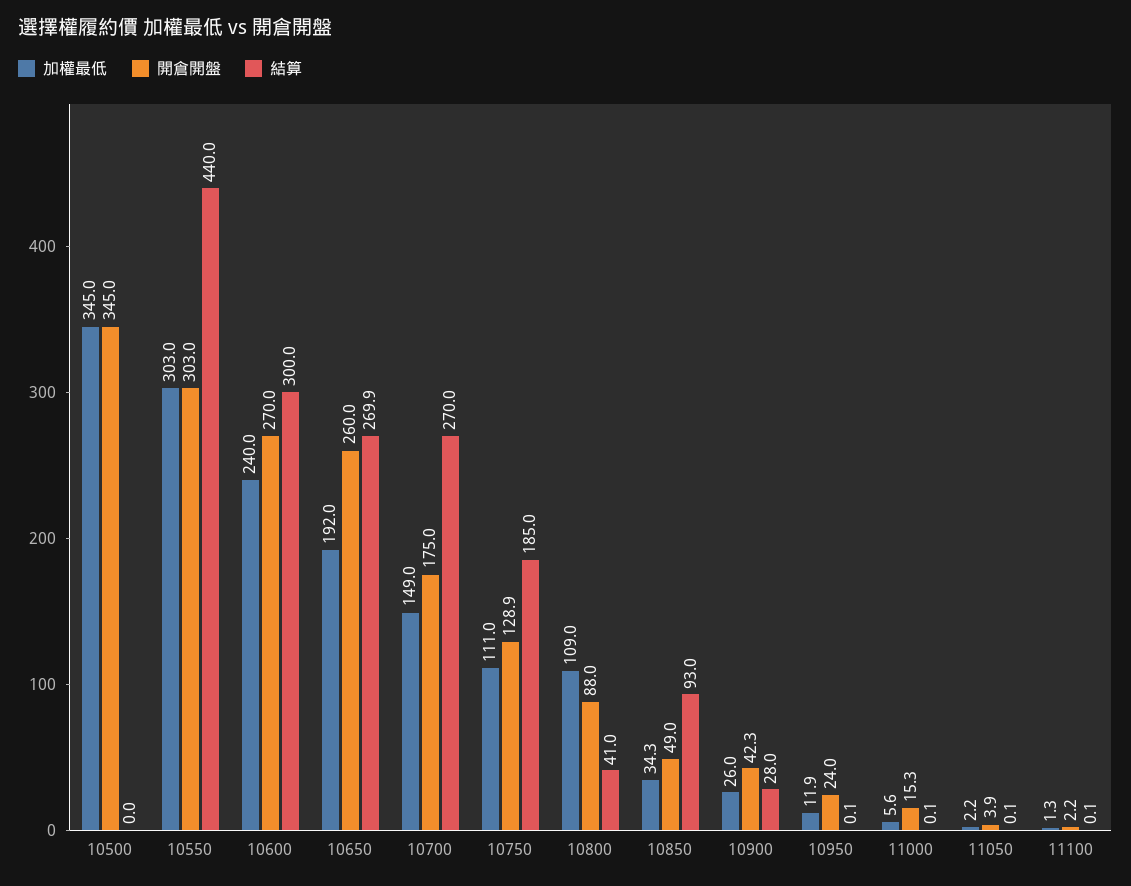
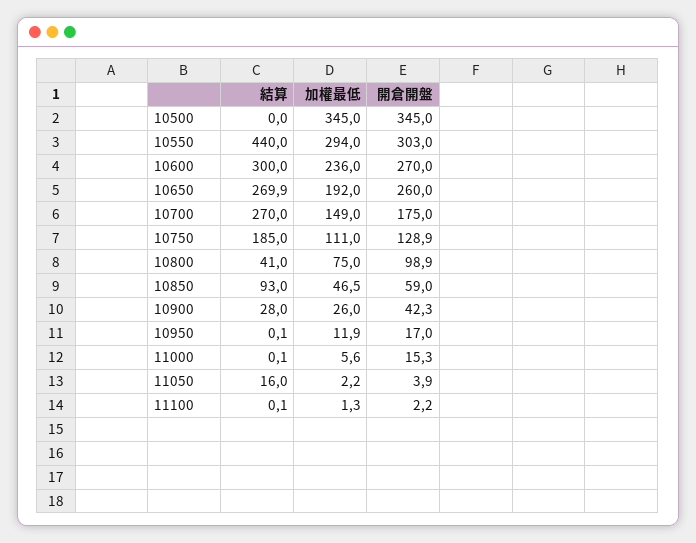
  {
    "加權最低": {
      "10500": 345,
-     "10550": 303,
+     "10550": 294,
-     "10600": 240,
+     "10600": 236,
      "10650": 192,
      "10700": 149,
      "10750": 111,
-     "10800": 109,
+     "10800": 75,
-     "10850": 34.3,
+     "10850": 46.5,
      "10900": 26,
      "10950": 11.9,
      "11000": 5.6,
      "11050": 2.2,
      "11100": 1.3
    },
    "開倉開盤": {
      "10500": 345,
      "10550": 303,
      "10600": 270,
      "10650": 260,
      "10700": 175,
      "10750": 128.9,
-     "10800": 88,
+     "10800": 98.9,
-     "10850": 49,
+     "10850": 59,
      "10900": 42.3,
-     "10950": 24,
+     "10950": 17,
      "11000": 15.3,
      "11050": 3.9,
      "11100": 2.2
    },
    "結算": {
      "10500": 0,
      "10550": 440,
      "10600": 300,
      "10650": 269.9,
      "10700": 270,
      "10750": 185,
      "10800": 41,
      "10850": 93,
      "10900": 28,
      "10950": 0.1,
      "11000": 0.1,
-     "11050": 0.1,
+     "11050": 16,
      "11100": 0.1
    }
  }

